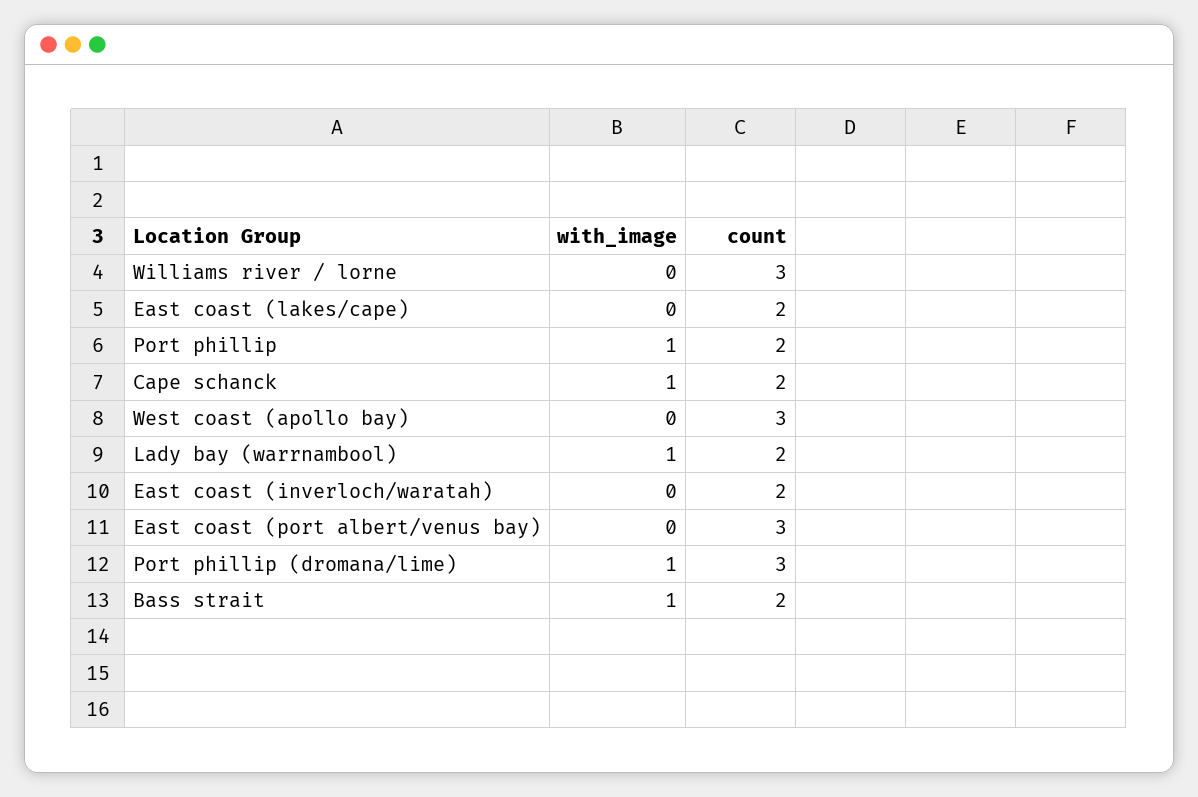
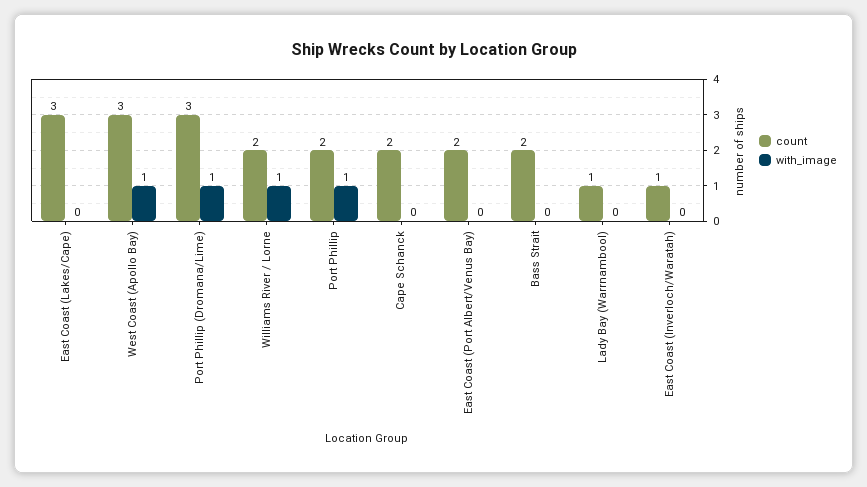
  {
    "with_image": {
-     "Williams river / lorne": 0,
+     "Williams river / lorne": 1,
      "East coast (lakes/cape)": 0,
      "Port phillip": 1,
-     "Cape schanck": 1,
+     "Cape schanck": 0,
-     "West coast (apollo bay)": 0,
+     "West coast (apollo bay)": 1,
-     "Lady bay (warrnambool)": 1,
+     "Lady bay (warrnambool)": 0,
      "East coast (inverloch/waratah)": 0,
      "East coast (port albert/venus bay)": 0,
      "Port phillip (dromana/lime)": 1,
-     "Bass strait": 1
+     "Bass strait": 0
    },
    "count": {
-     "Williams river / lorne": 3,
+     "Williams river / lorne": 2,
-     "East coast (lakes/cape)": 2,
+     "East coast (lakes/cape)": 3,
      "Port phillip": 2,
      "Cape schanck": 2,
      "West coast (apollo bay)": 3,
-     "Lady bay (warrnambool)": 2,
+     "Lady bay (warrnambool)": 1,
-     "East coast (inverloch/waratah)": 2,
+     "East coast (inverloch/waratah)": 1,
-     "East coast (port albert/venus bay)": 3,
+     "East coast (port albert/venus bay)": 2,
      "Port phillip (dromana/lime)": 3,
      "Bass strait": 2
    }
  }

